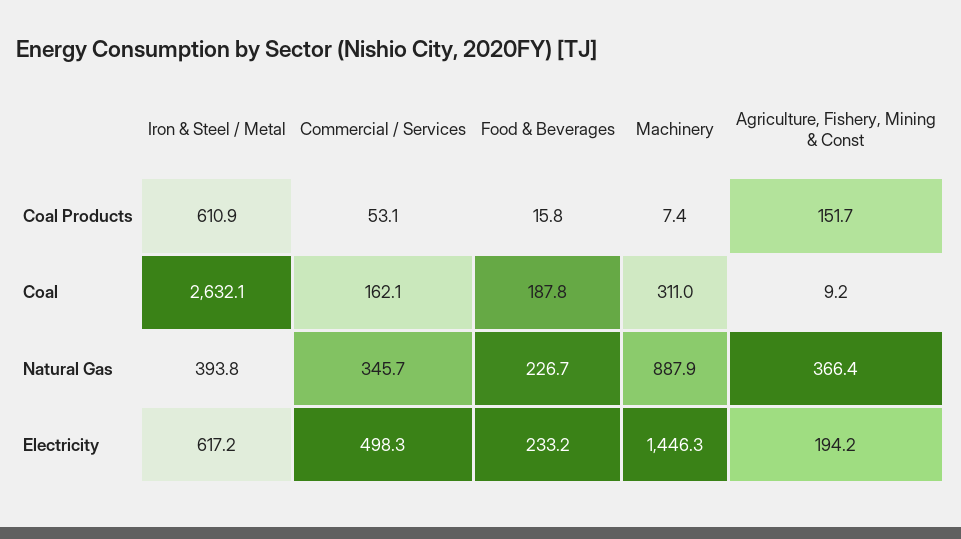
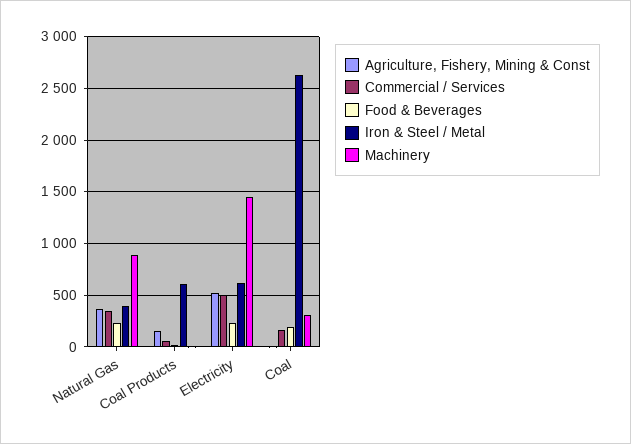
  {
    "Iron & Steel / Metal": {
      "Coal Products": 610.9,
      "Coal": 2632.1,
      "Natural Gas": 393.8,
      "Electricity": 617.2
    },
    "Commercial / Services": {
      "Coal Products": 53.1,
      "Coal": 162.1,
      "Natural Gas": 345.7,
      "Electricity": 498.3
    },
    "Food & Beverages": {
      "Coal Products": 15.8,
      "Coal": 187.8,
      "Natural Gas": 226.7,
      "Electricity": 233.2
    },
    "Machinery": {
      "Coal Products": 7.4,
      "Coal": 311,
      "Natural Gas": 887.9,
      "Electricity": 1446.3
    },
    "Agriculture, Fishery, Mining & Const": {
      "Coal Products": 151.7,
      "Coal": 9.2,
      "Natural Gas": 366.4,
-     "Electricity": 194.2
+     "Electricity": 500
    }
  }

